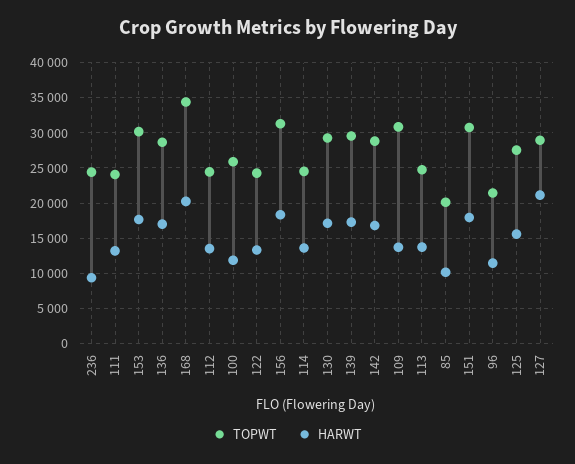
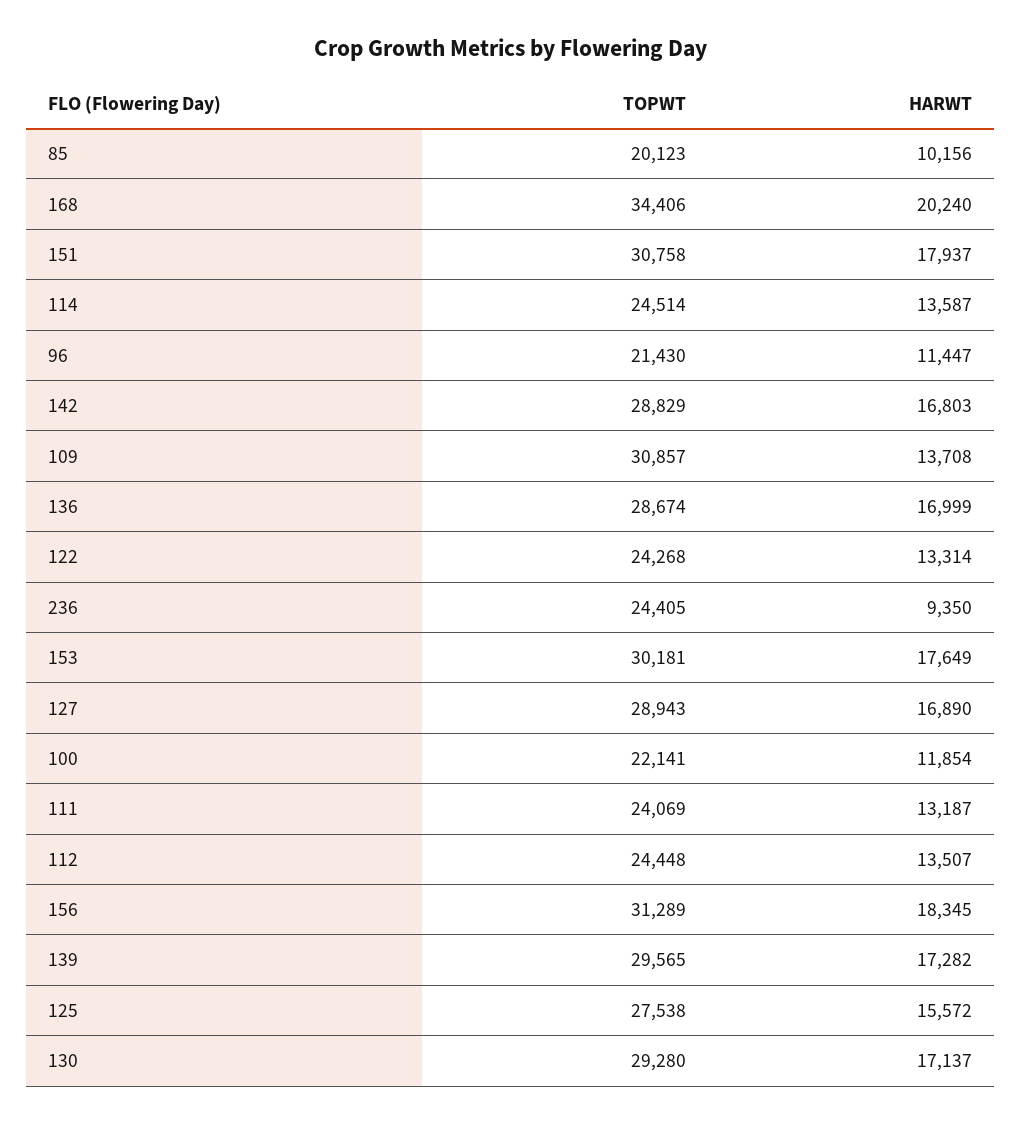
  {
    "TOPWT": {
      "236": 24405,
      "111": 24069,
      "153": 30181,
      "136": 28674,
      "168": 34406,
      "112": 24448,
-     "100": 26000,
+     "100": 22141,
      "122": 24268,
      "156": 31289,
      "114": 24514,
      "130": 29280,
      "139": 29565,
      "142": 28829,
      "109": 30857,
-     "113": 25000,
      "85": 20123,
      "151": 30758,
      "96": 21430,
      "125": 27538,
      "127": 28943
    },
    "HARWT": {
      "236": 9350,
      "111": 13187,
      "153": 17649,
      "136": 16999,
      "168": 20240,
      "112": 13507,
      "100": 11854,
      "122": 13314,
      "156": 18345,
      "114": 13587,
      "130": 17137,
      "139": 17282,
      "142": 16803,
      "109": 13708,
-     "113": 14000,
      "85": 10156,
      "151": 17937,
      "96": 11447,
      "125": 15572,
-     "127": 21000
+     "127": 16890
    }
  }

